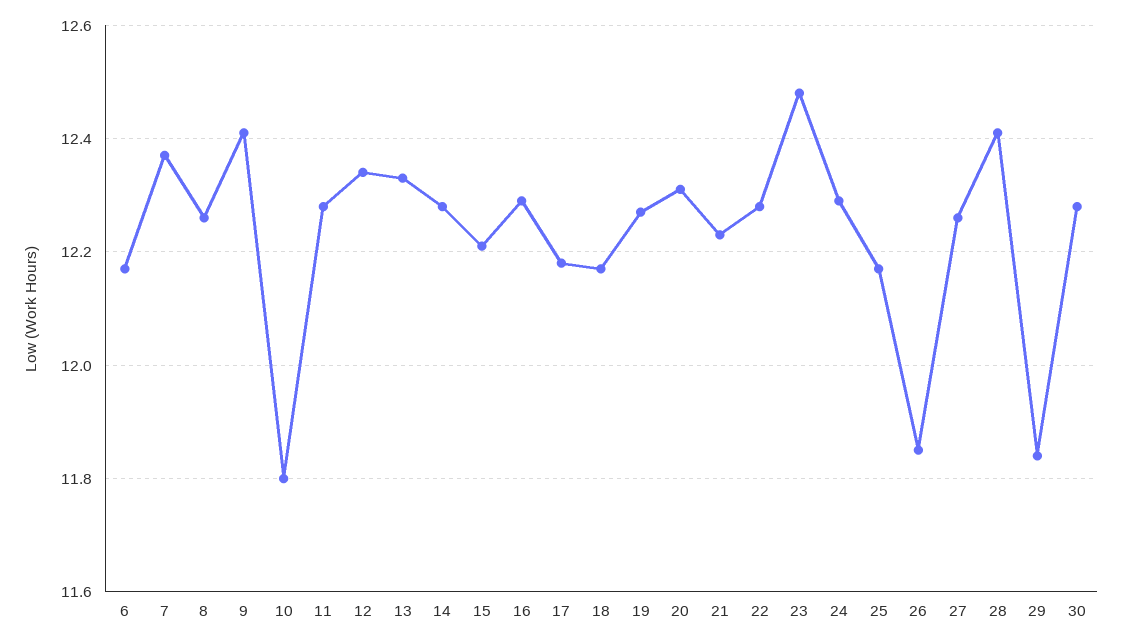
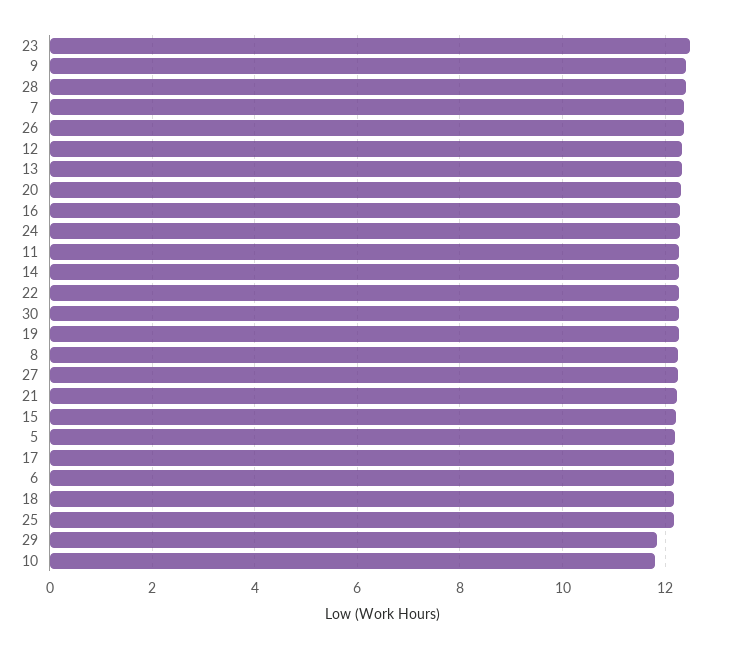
  {
    "6": 12.15,
    "7": 12.35,
    "8": 12.25,
    "9": 12.4,
    "10": 11.8,
    "11": 12.3,
    "12": 12.35,
    "13": 12.35,
    "14": 12.3,
    "15": 12.2,
    "16": 12.3,
    "17": 12.2,
    "18": 12.15,
    "19": 12.25,
    "20": 12.3,
    "21": 12.25,
    "22": 12.3,
    "23": 12.5,
    "24": 12.3,
    "25": 12.15,
-   "26": 11.85,
+   "26": 12.4,
    "27": 12.25,
    "28": 12.4,
    "29": 11.85,
-   "30": 12.3
+   "30": 12.3,
+   "5": 12.2
  }

